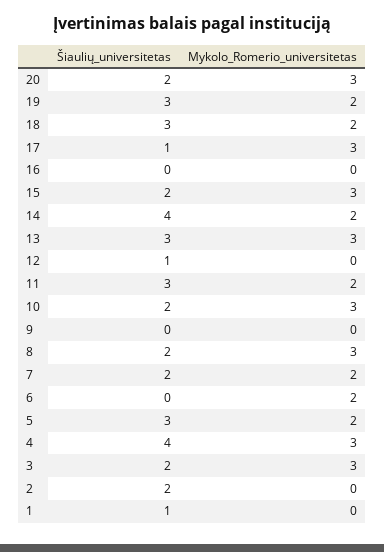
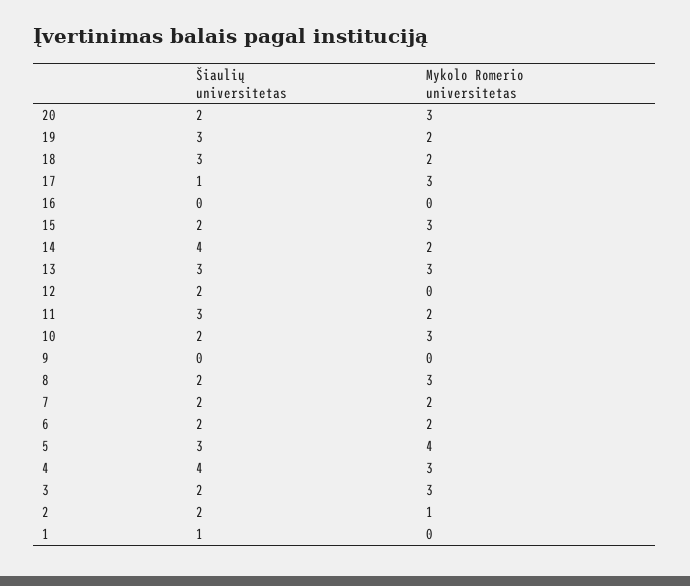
  {
    "Šiaulių_universitetas": {
      "20": 2,
      "19": 3,
      "18": 3,
      "17": 1,
      "16": 0,
      "15": 2,
      "14": 4,
      "13": 3,
-     "12": 1,
+     "12": 2,
      "11": 3,
      "10": 2,
      "9": 0,
      "8": 2,
      "7": 2,
-     "6": 0,
+     "6": 2,
      "5": 3,
      "4": 4,
      "3": 2,
      "2": 2,
      "1": 1
    },
    "Mykolo_Romerio_universitetas": {
      "20": 3,
      "19": 2,
      "18": 2,
      "17": 3,
      "16": 0,
      "15": 3,
      "14": 2,
      "13": 3,
      "12": 0,
      "11": 2,
      "10": 3,
      "9": 0,
      "8": 3,
      "7": 2,
      "6": 2,
-     "5": 2,
+     "5": 4,
      "4": 3,
      "3": 3,
-     "2": 0,
+     "2": 1,
      "1": 0
    }
  }

